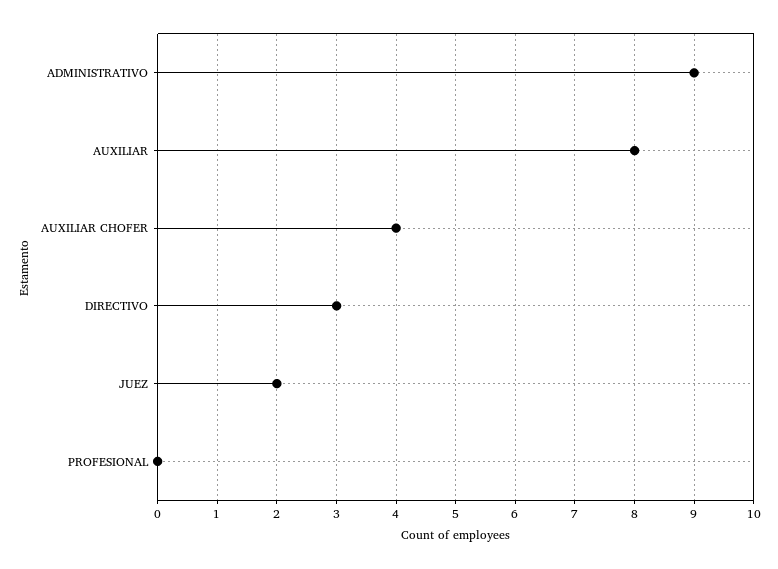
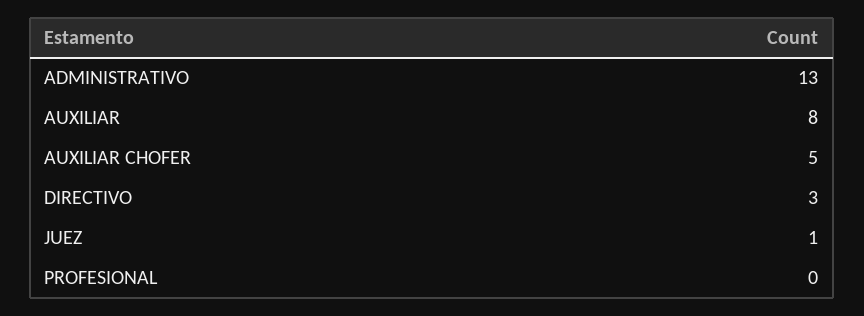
  {
-   "ADMINISTRATIVO": 9,
+   "ADMINISTRATIVO": 13,
    "AUXILIAR": 8,
-   "AUXILIAR CHOFER": 4,
+   "AUXILIAR CHOFER": 5,
    "DIRECTIVO": 3,
-   "JUEZ": 2,
+   "JUEZ": 1,
    "PROFESIONAL": 0
  }

